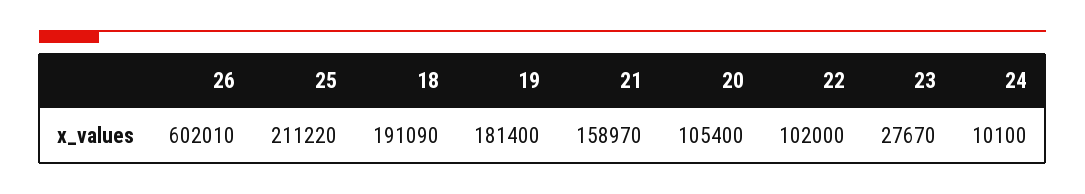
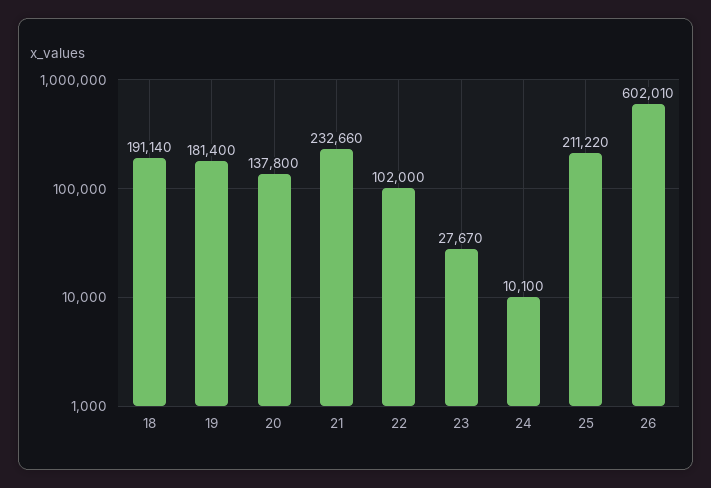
  {
    "26": 602010,
    "25": 211220,
-   "18": 191090,
+   "18": 191140,
    "19": 181400,
-   "21": 158970,
+   "21": 232660,
-   "20": 105400,
+   "20": 137800,
    "22": 102000,
    "23": 27670,
    "24": 10100
  }

